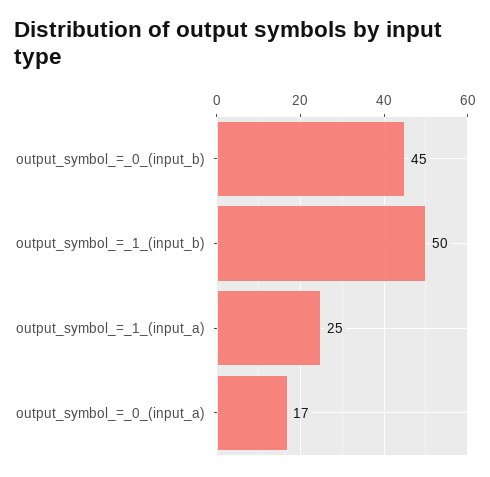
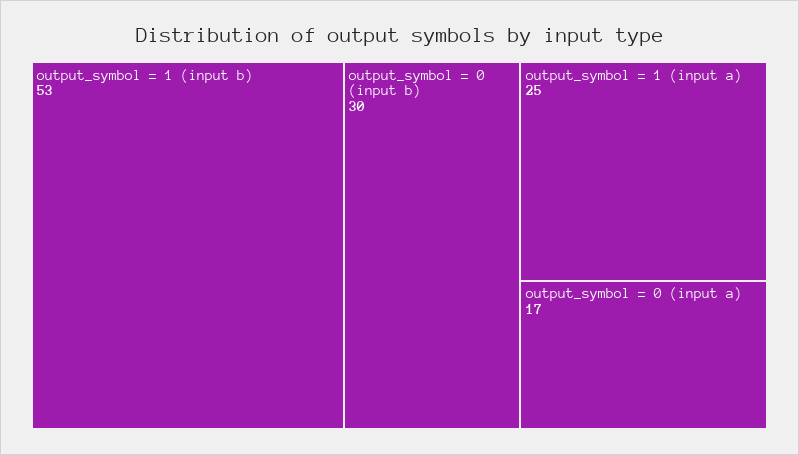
  {
-   "output_symbol_=_0_(input_b)": 45,
+   "output_symbol_=_0_(input_b)": 30,
-   "output_symbol_=_1_(input_b)": 50,
+   "output_symbol_=_1_(input_b)": 53,
    "output_symbol_=_1_(input_a)": 25,
    "output_symbol_=_0_(input_a)": 17
  }

